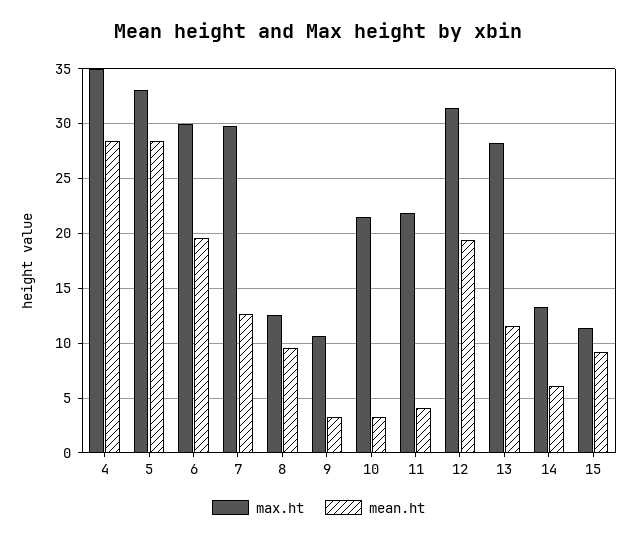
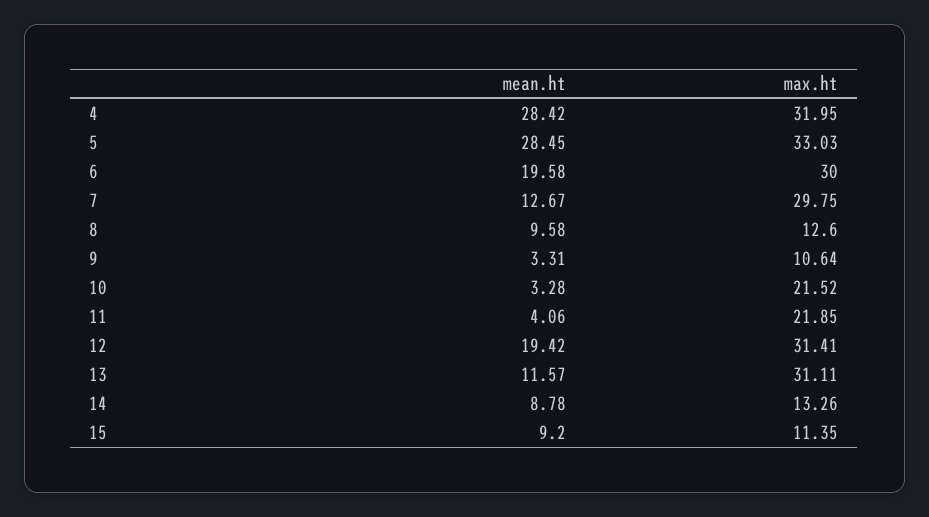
  {
    "max.ht": {
-     "4": 35,
+     "4": 31.95,
      "5": 33.03,
      "6": 30,
      "7": 29.75,
      "8": 12.6,
      "9": 10.64,
      "10": 21.52,
      "11": 21.85,
      "12": 31.41,
-     "13": 28,
+     "13": 31.11,
      "14": 13.26,
      "15": 11.35
    },
    "mean.ht": {
      "4": 28.42,
      "5": 28.45,
      "6": 19.58,
      "7": 12.67,
      "8": 9.58,
      "9": 3.31,
      "10": 3.28,
      "11": 4.06,
      "12": 19.42,
      "13": 11.57,
-     "14": 6,
+     "14": 8.78,
      "15": 9.2
    }
  }

